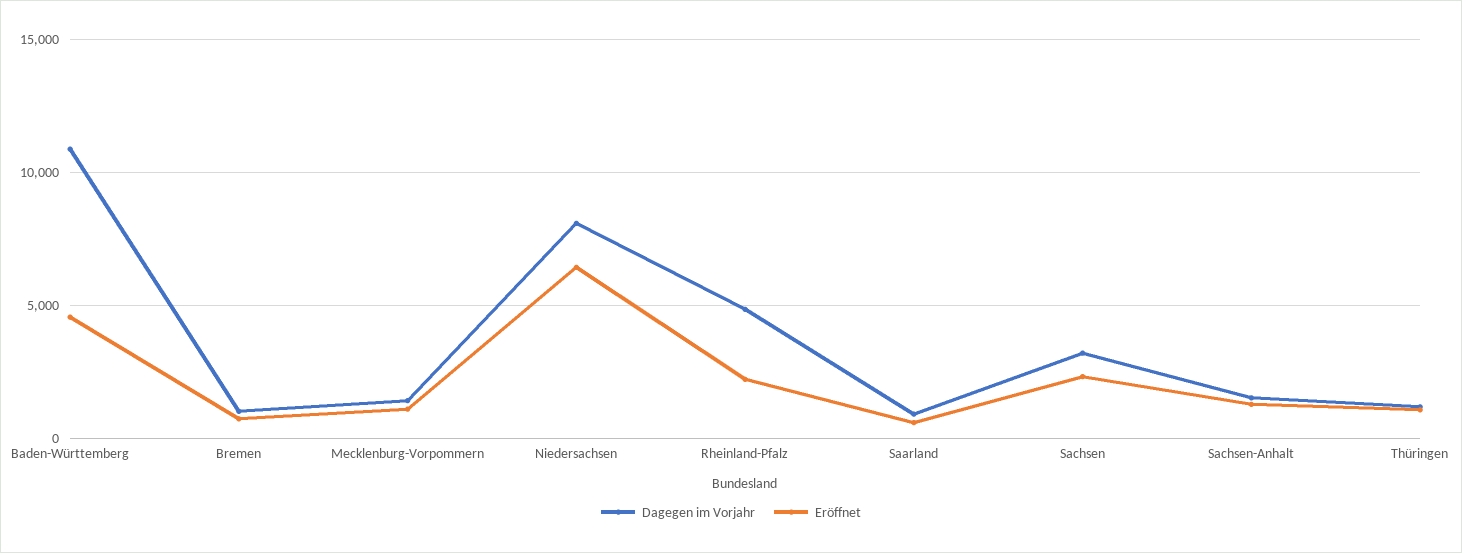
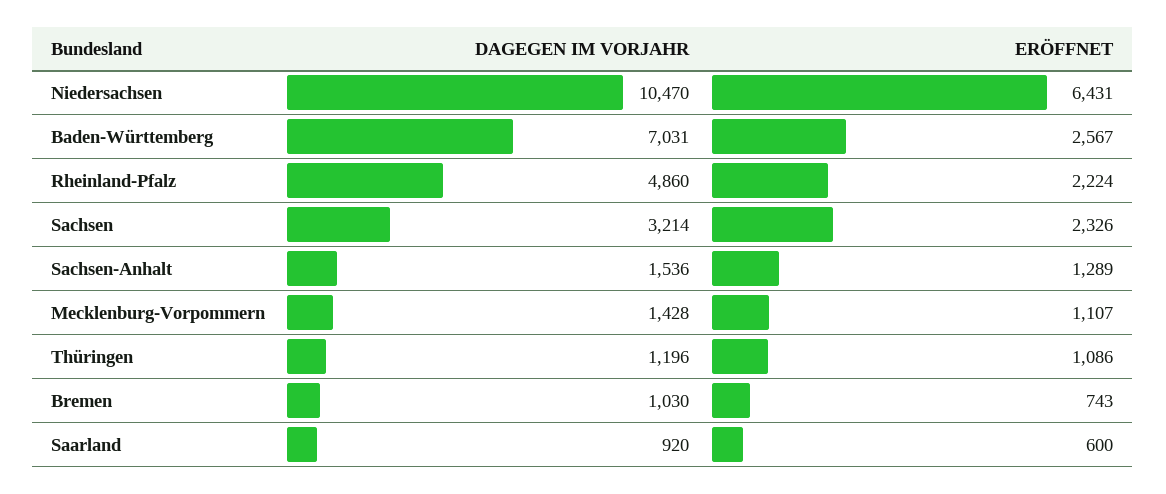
  {
    "Dagegen im Vorjahr": {
-     "Baden-Württemberg": 11000,
+     "Baden-Württemberg": 7031,
      "Bremen": 1030,
      "Mecklenburg-Vorpommern": 1428,
-     "Niedersachsen": 8000,
+     "Niedersachsen": 10470,
      "Rheinland-Pfalz": 4860,
      "Saarland": 920,
      "Sachsen": 3214,
      "Sachsen-Anhalt": 1536,
      "Thüringen": 1196
    },
    "Eröffnet": {
-     "Baden-Württemberg": 4500,
+     "Baden-Württemberg": 2567,
      "Bremen": 743,
      "Mecklenburg-Vorpommern": 1107,
      "Niedersachsen": 6431,
      "Rheinland-Pfalz": 2224,
      "Saarland": 600,
      "Sachsen": 2326,
      "Sachsen-Anhalt": 1289,
      "Thüringen": 1086
    }
  }

